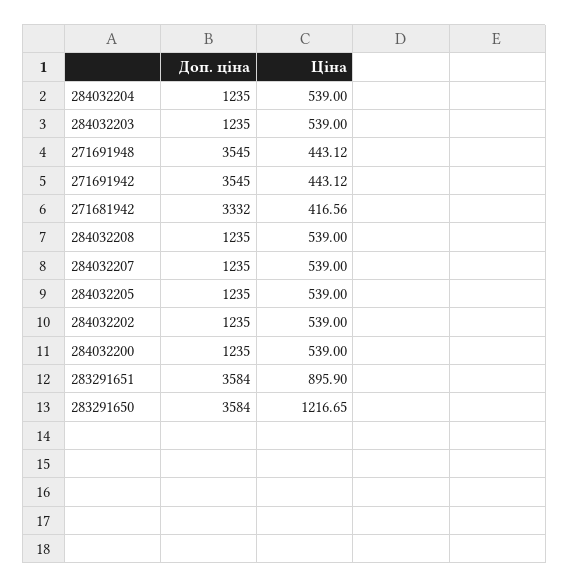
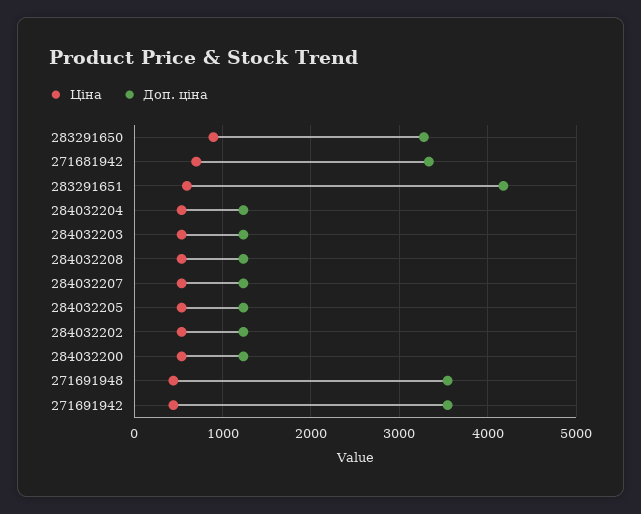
  {
    "Доп. ціна": {
      "284032204": 1235,
      "284032203": 1235,
      "271691948": 3545,
      "271691942": 3545,
      "271681942": 3332,
      "284032208": 1235,
      "284032207": 1235,
      "284032205": 1235,
      "284032202": 1235,
      "284032200": 1235,
-     "283291651": 3584,
+     "283291651": 4200,
-     "283291650": 3584
+     "283291650": 3300
    },
    "Ціна": {
      "284032204": 539,
      "284032203": 539,
      "271691948": 443.12,
      "271691942": 443.12,
-     "271681942": 416.56,
+     "271681942": 700,
      "284032208": 539,
      "284032207": 539,
      "284032205": 539,
      "284032202": 539,
      "284032200": 539,
-     "283291651": 895.9,
+     "283291651": 600,
-     "283291650": 1216.65
+     "283291650": 900
    }
  }

